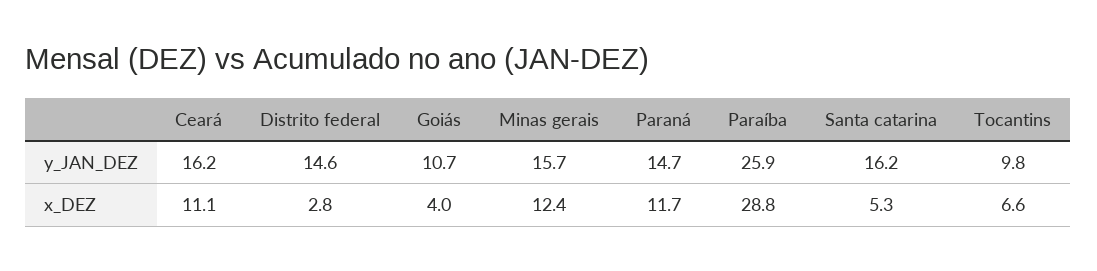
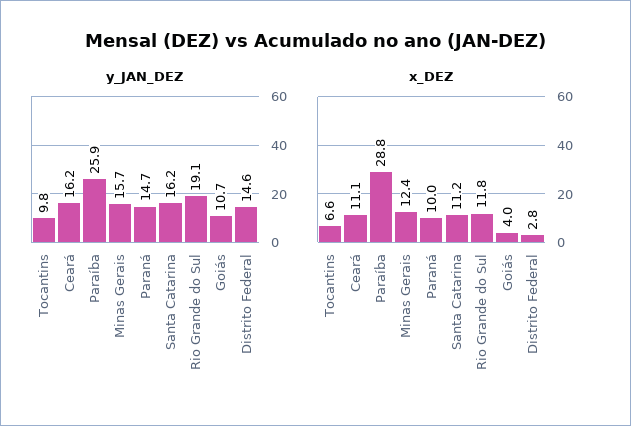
  {
    "y_JAN_DEZ": {
      "Ceará": 16.2,
      "Distrito federal": 14.6,
      "Goiás": 10.7,
      "Minas gerais": 15.7,
      "Paraná": 14.7,
      "Paraíba": 25.9,
      "Santa catarina": 16.2,
-     "Tocantins": 9.8
+     "Tocantins": 9.8,
+     "Rio Grande do Sul": 19.1
    },
    "x_DEZ": {
      "Ceará": 11.1,
      "Distrito federal": 2.8,
      "Goiás": 4,
      "Minas gerais": 12.4,
-     "Paraná": 11.7,
+     "Paraná": 10,
      "Paraíba": 28.8,
-     "Santa catarina": 5.3,
+     "Santa catarina": 11.2,
-     "Tocantins": 6.6
+     "Tocantins": 6.6,
+     "Rio Grande do Sul": 11.8
    }
  }

